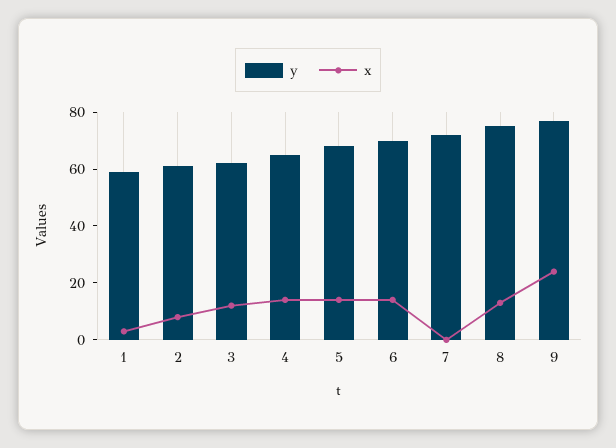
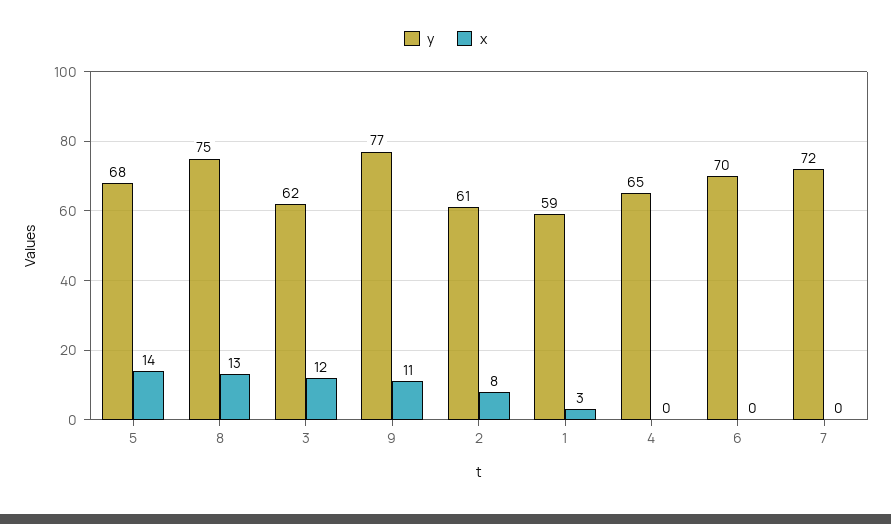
  {
    "y": {
      "1": 59,
      "2": 61,
      "3": 62,
      "4": 65,
      "5": 68,
      "6": 70,
      "7": 72,
      "8": 75,
      "9": 77
    },
    "x": {
      "1": 3,
      "2": 8,
      "3": 12,
-     "4": 15,
+     "4": 0,
      "5": 14,
-     "6": 15,
+     "6": 0,
      "7": 0,
      "8": 13,
-     "9": 25
+     "9": 11
    }
  }

